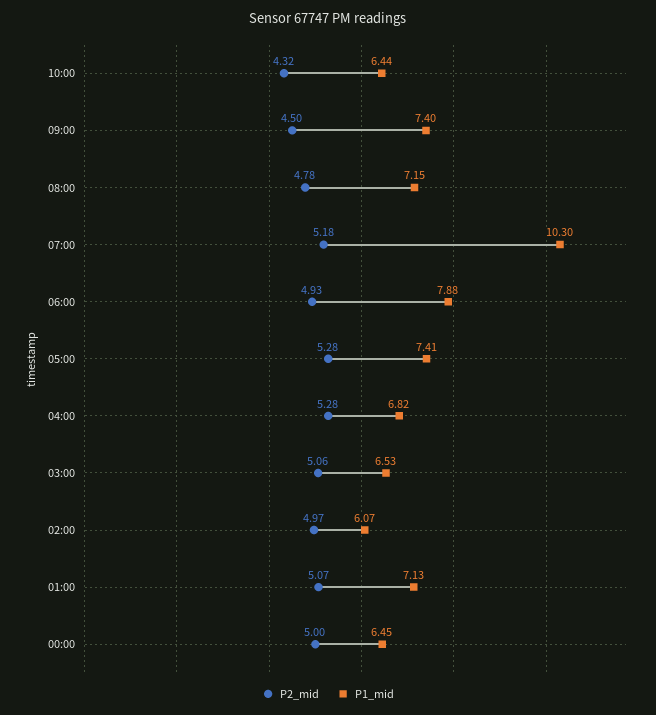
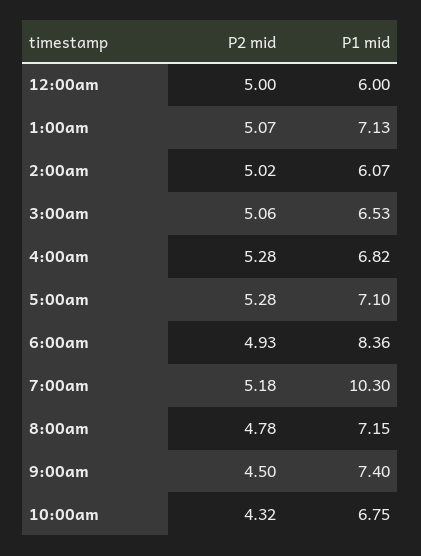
  {
    "P2_mid": {
      "10:00": 4.32,
      "09:00": 4.5,
      "08:00": 4.78,
      "07:00": 5.18,
      "06:00": 4.93,
      "05:00": 5.28,
      "04:00": 5.28,
      "03:00": 5.06,
-     "02:00": 4.97,
+     "02:00": 5.02,
      "01:00": 5.07,
      "00:00": 5
    },
    "P1_mid": {
-     "10:00": 6.44,
+     "10:00": 6.75,
      "09:00": 7.4,
      "08:00": 7.15,
      "07:00": 10.3,
-     "06:00": 7.88,
+     "06:00": 8.36,
-     "05:00": 7.41,
+     "05:00": 7.1,
      "04:00": 6.82,
      "03:00": 6.53,
      "02:00": 6.07,
      "01:00": 7.13,
-     "00:00": 6.45
+     "00:00": 6
    }
  }

